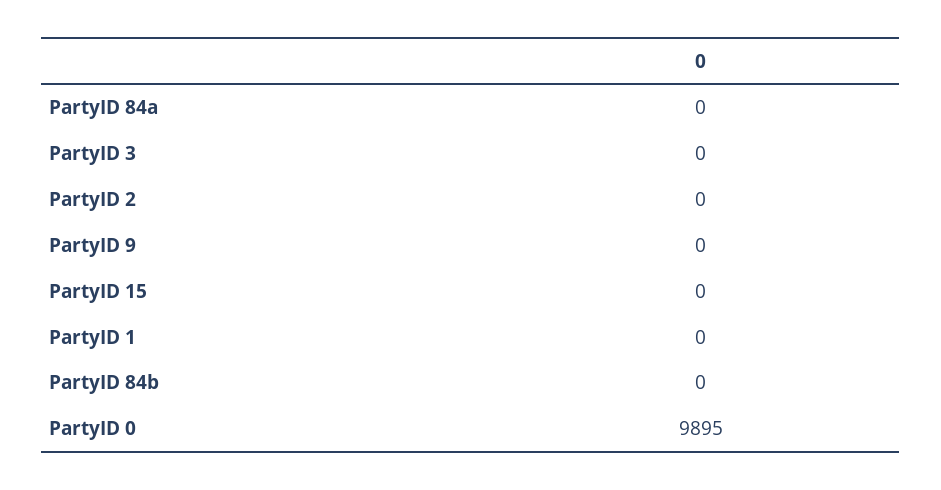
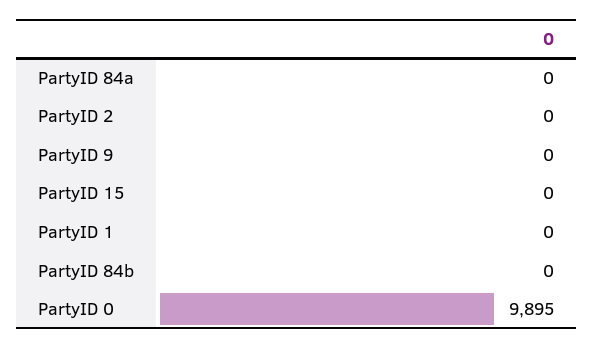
  {
    "PartyID 84a": 0,
-   "PartyID 3": 0,
    "PartyID 2": 0,
    "PartyID 9": 0,
    "PartyID 15": 0,
    "PartyID 1": 0,
    "PartyID 84b": 0,
    "PartyID 0": 9895
  }

